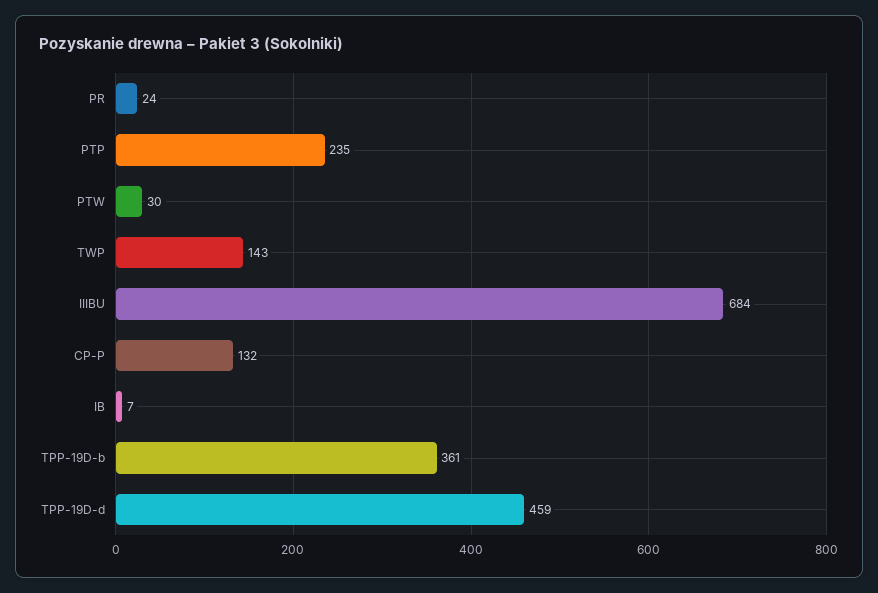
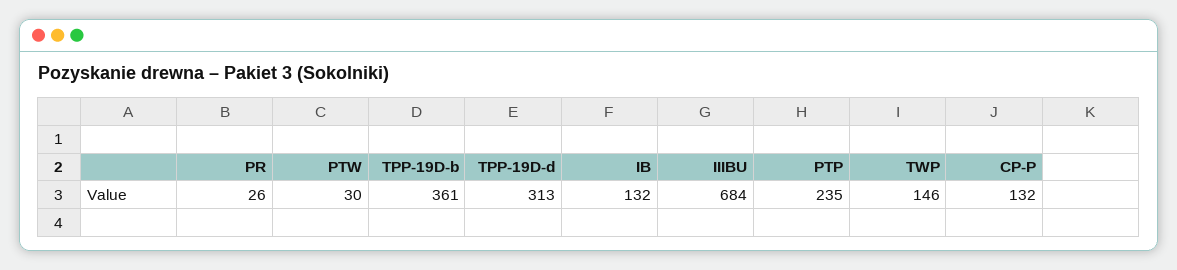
  {
-   "PR": 24,
+   "PR": 26,
    "PTP": 235,
    "PTW": 30,
-   "TWP": 143,
+   "TWP": 146,
    "IIIBU": 684,
    "CP-P": 132,
-   "IB": 7,
+   "IB": 132,
    "TPP-19D-b": 361,
-   "TPP-19D-d": 459
+   "TPP-19D-d": 313
  }

